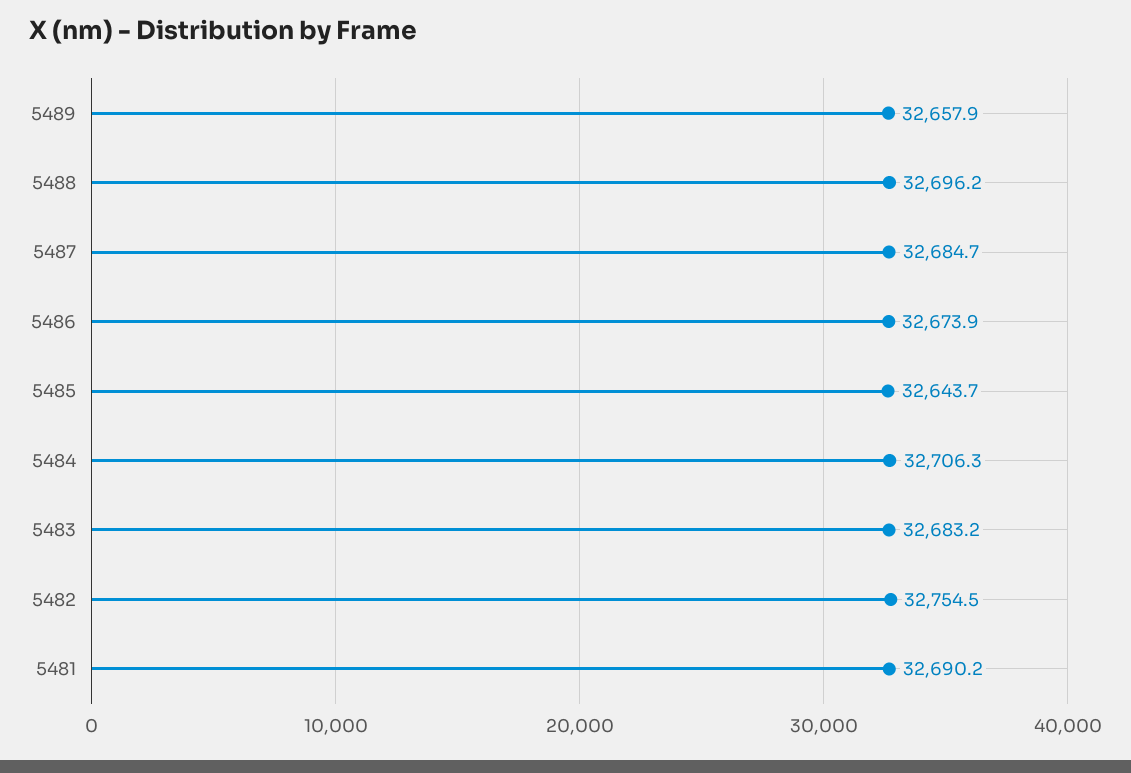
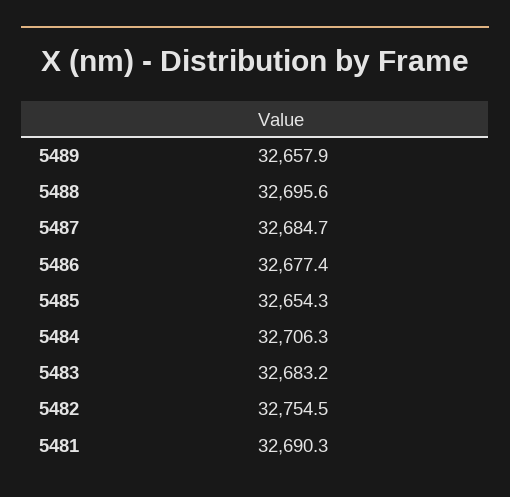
  {
    "5489": 32657.9,
-   "5488": 32696.2,
+   "5488": 32695.6,
    "5487": 32684.7,
-   "5486": 32673.9,
+   "5486": 32677.4,
-   "5485": 32643.7,
+   "5485": 32654.3,
    "5484": 32706.3,
    "5483": 32683.2,
    "5482": 32754.5,
-   "5481": 32690.2
+   "5481": 32690.3
  }

